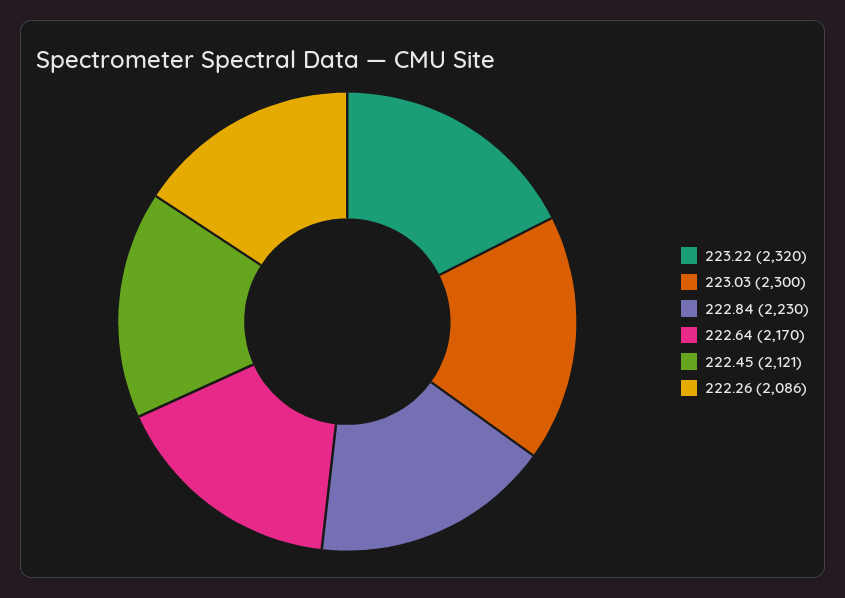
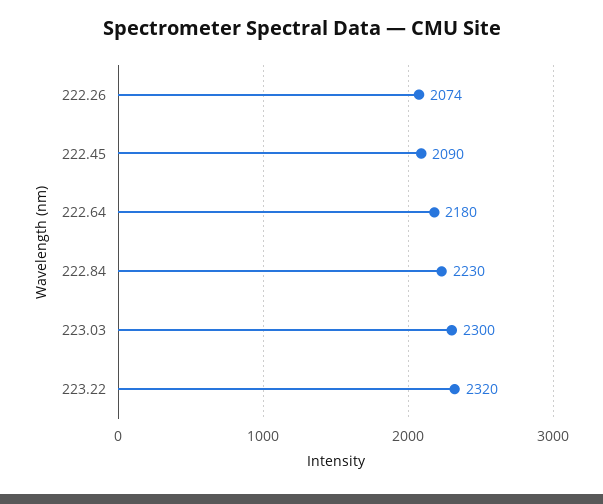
  {
    "223.22": 2320,
    "223.03": 2300,
    "222.84": 2230,
-   "222.64": 2170,
+   "222.64": 2180,
-   "222.45": 2121,
+   "222.45": 2090,
-   "222.26": 2086
+   "222.26": 2074
  }

